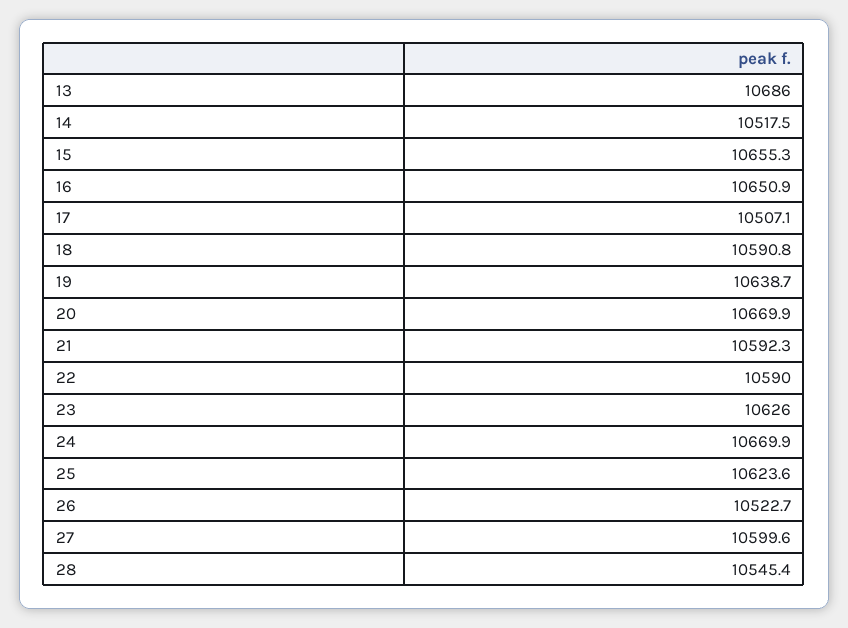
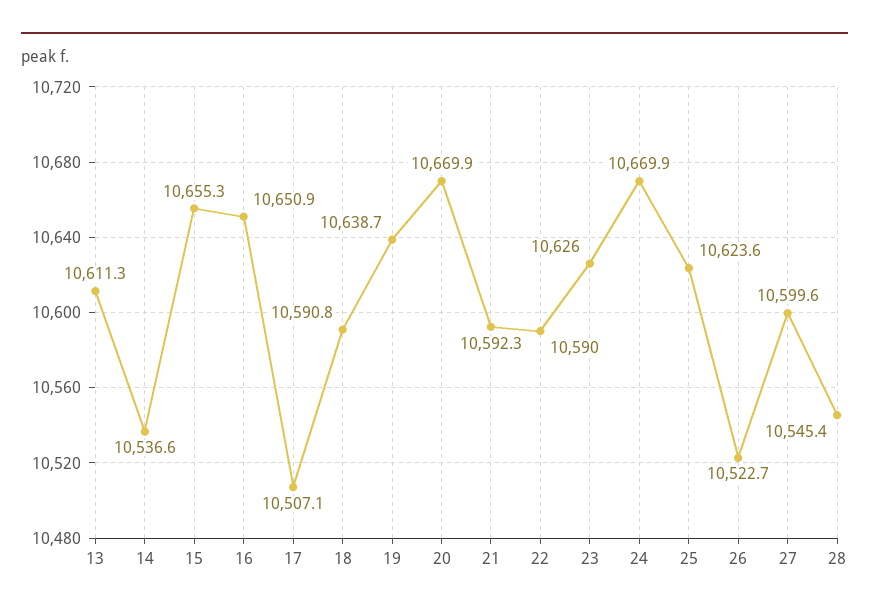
  {
-   "13": 10686,
+   "13": 10611.3,
-   "14": 10517.5,
+   "14": 10536.6,
    "15": 10655.3,
    "16": 10650.9,
    "17": 10507.1,
    "18": 10590.8,
    "19": 10638.7,
    "20": 10669.9,
    "21": 10592.3,
    "22": 10590,
    "23": 10626,
    "24": 10669.9,
    "25": 10623.6,
    "26": 10522.7,
    "27": 10599.6,
    "28": 10545.4
  }

